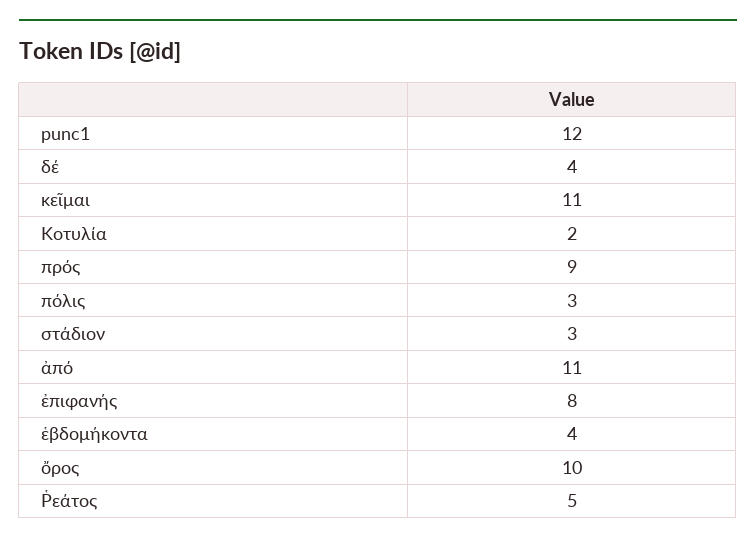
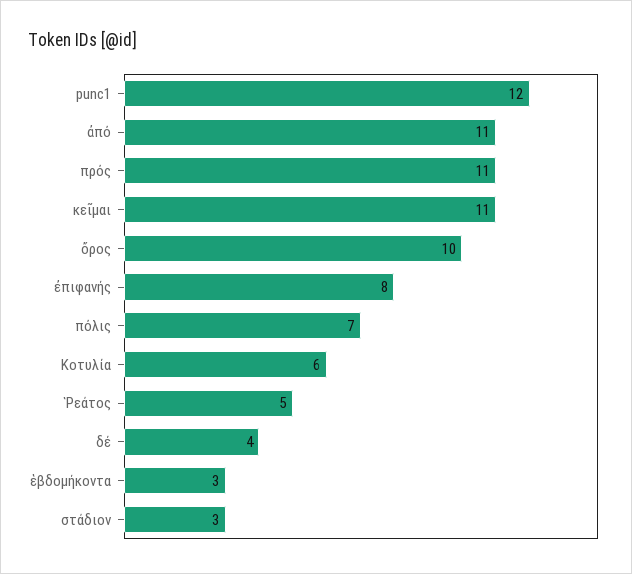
  {
    "punc1": 12,
    "δέ": 4,
    "κεῖμαι": 11,
-   "Κοτυλία": 2,
+   "Κοτυλία": 6,
-   "πρός": 9,
+   "πρός": 11,
-   "πόλις": 3,
+   "πόλις": 7,
    "στάδιον": 3,
    "ἀπό": 11,
    "ἐπιφανής": 8,
-   "ἑβδομήκοντα": 4,
+   "ἑβδομήκοντα": 3,
    "ὄρος": 10,
    "Ῥεάτος": 5
  }

